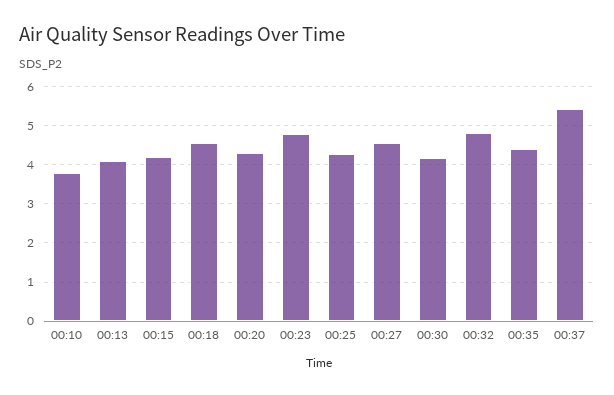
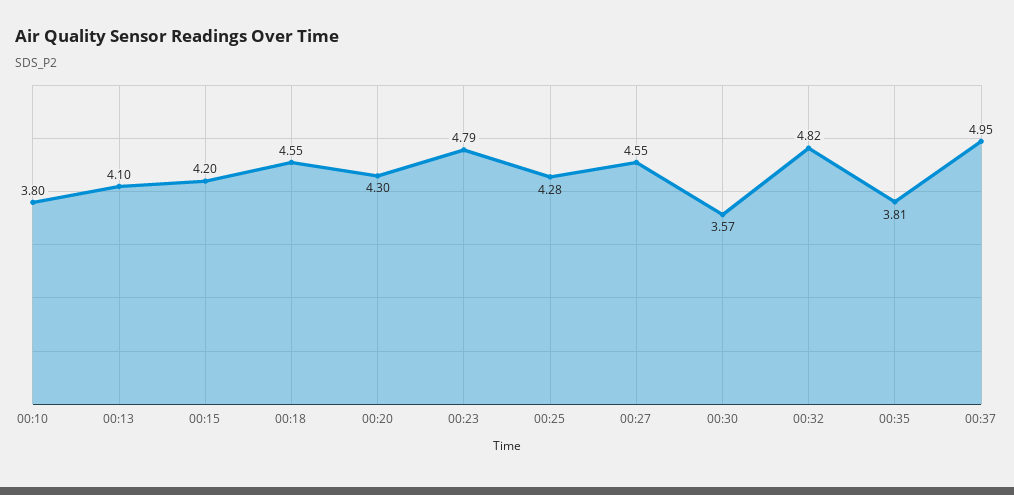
  {
    "00:10": 3.8,
    "00:13": 4.1,
    "00:15": 4.2,
    "00:18": 4.55,
    "00:20": 4.3,
    "00:23": 4.79,
    "00:25": 4.28,
    "00:27": 4.55,
-   "00:30": 4.2,
+   "00:30": 3.57,
    "00:32": 4.82,
-   "00:35": 4.4,
+   "00:35": 3.81,
-   "00:37": 5.4
+   "00:37": 4.95
  }

